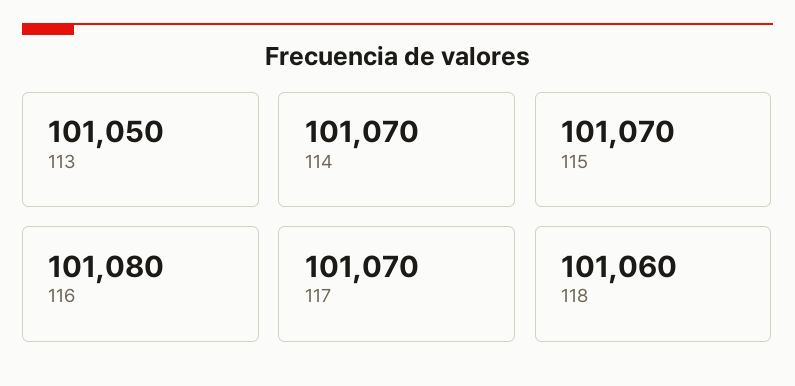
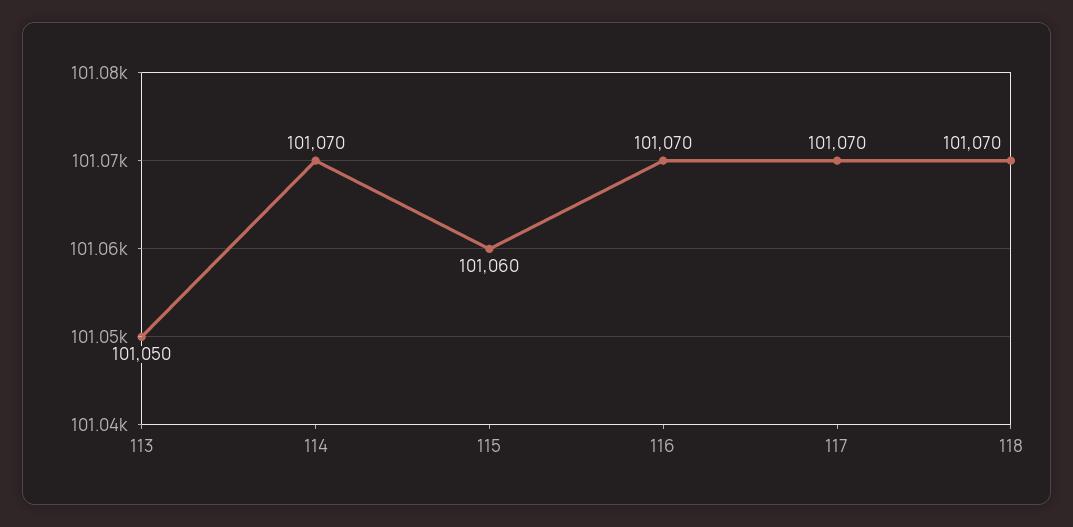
  {
    "113": 101050,
    "114": 101070,
-   "115": 101070,
+   "115": 101060,
-   "116": 101080,
+   "116": 101070,
    "117": 101070,
-   "118": 101060
+   "118": 101070
  }

